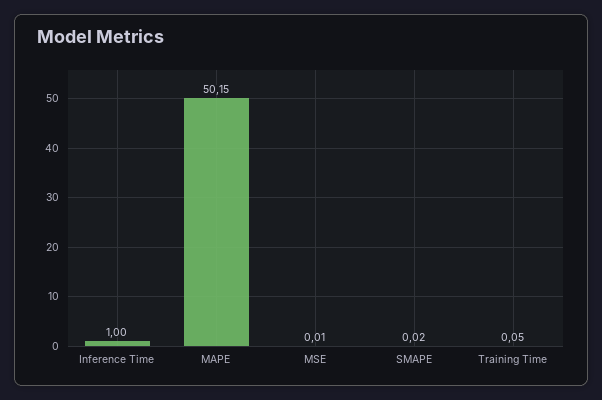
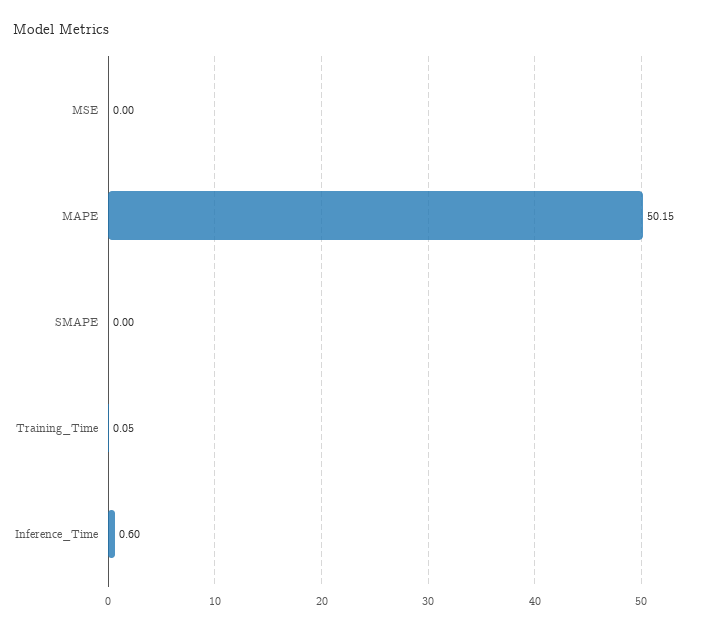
  {
-   "Inference Time": 1,
+   "Inference Time": 0.6,
    "MAPE": 50.15,
-   "MSE": 0.01,
+   "MSE": 0,
-   "SMAPE": 0.02,
+   "SMAPE": 0,
    "Training Time": 0.05
  }

